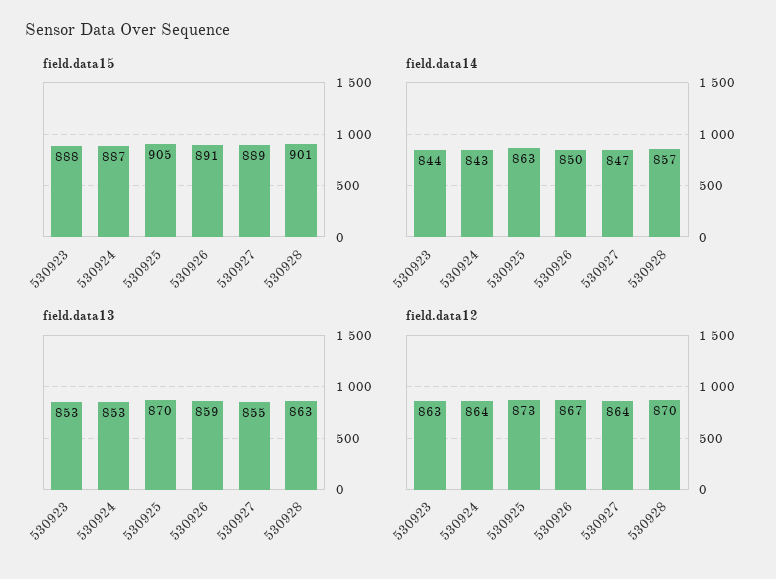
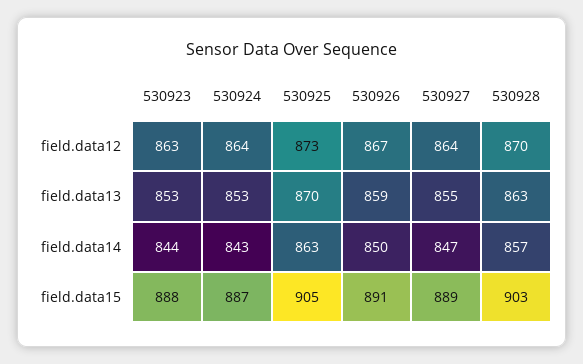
  {
    "field.data15": {
      "530923": 888,
      "530924": 887,
      "530925": 905,
      "530926": 891,
      "530927": 889,
-     "530928": 901
+     "530928": 903
    },
    "field.data14": {
      "530923": 844,
      "530924": 843,
      "530925": 863,
      "530926": 850,
      "530927": 847,
      "530928": 857
    },
    "field.data13": {
      "530923": 853,
      "530924": 853,
      "530925": 870,
      "530926": 859,
      "530927": 855,
      "530928": 863
    },
    "field.data12": {
      "530923": 863,
      "530924": 864,
      "530925": 873,
      "530926": 867,
      "530927": 864,
      "530928": 870
    }
  }

